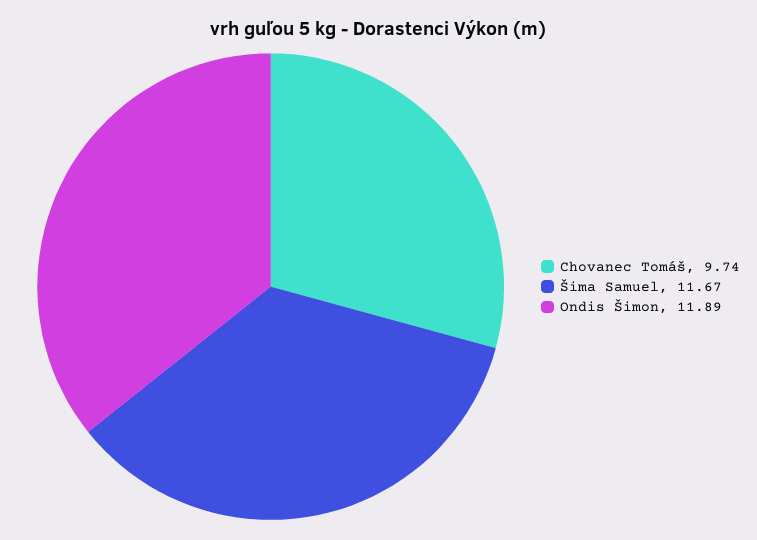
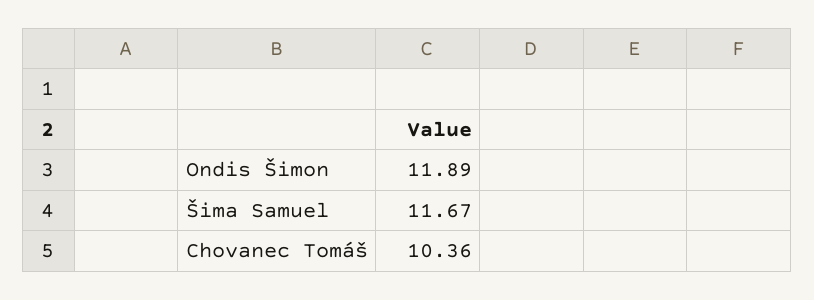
  {
-   "Chovanec Tomáš": 9.74,
+   "Chovanec Tomáš": 10.36,
    "Šima Samuel": 11.67,
    "Ondis Šimon": 11.89
  }

